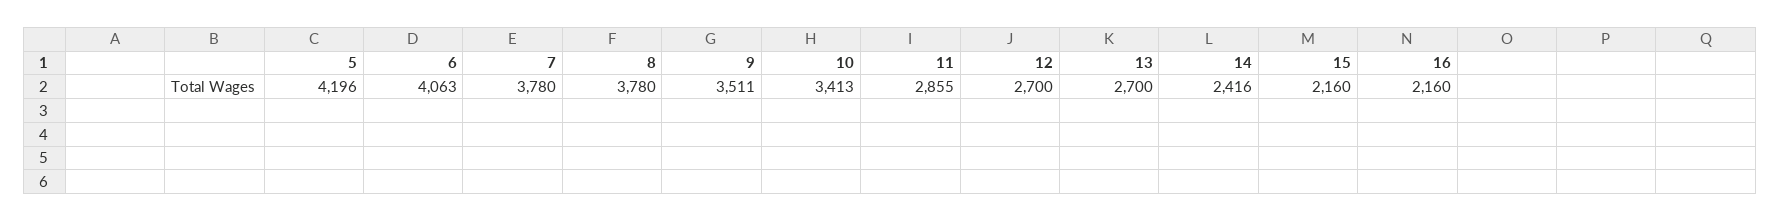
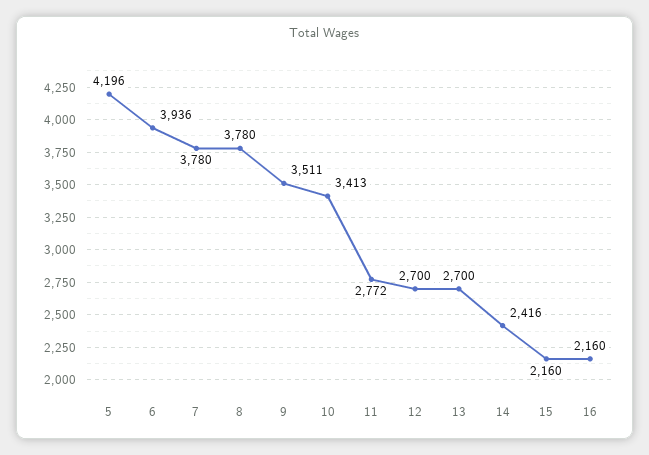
  {
    "5": 4196,
-   "6": 4063,
+   "6": 3936,
    "7": 3780,
    "8": 3780,
    "9": 3511,
    "10": 3413,
-   "11": 2855,
+   "11": 2772,
    "12": 2700,
    "13": 2700,
    "14": 2416,
    "15": 2160,
    "16": 2160
  }

